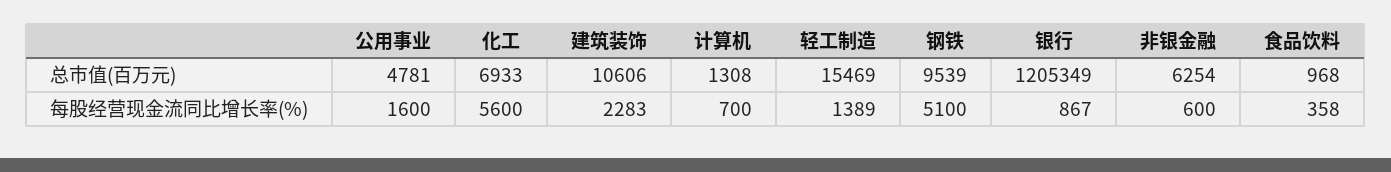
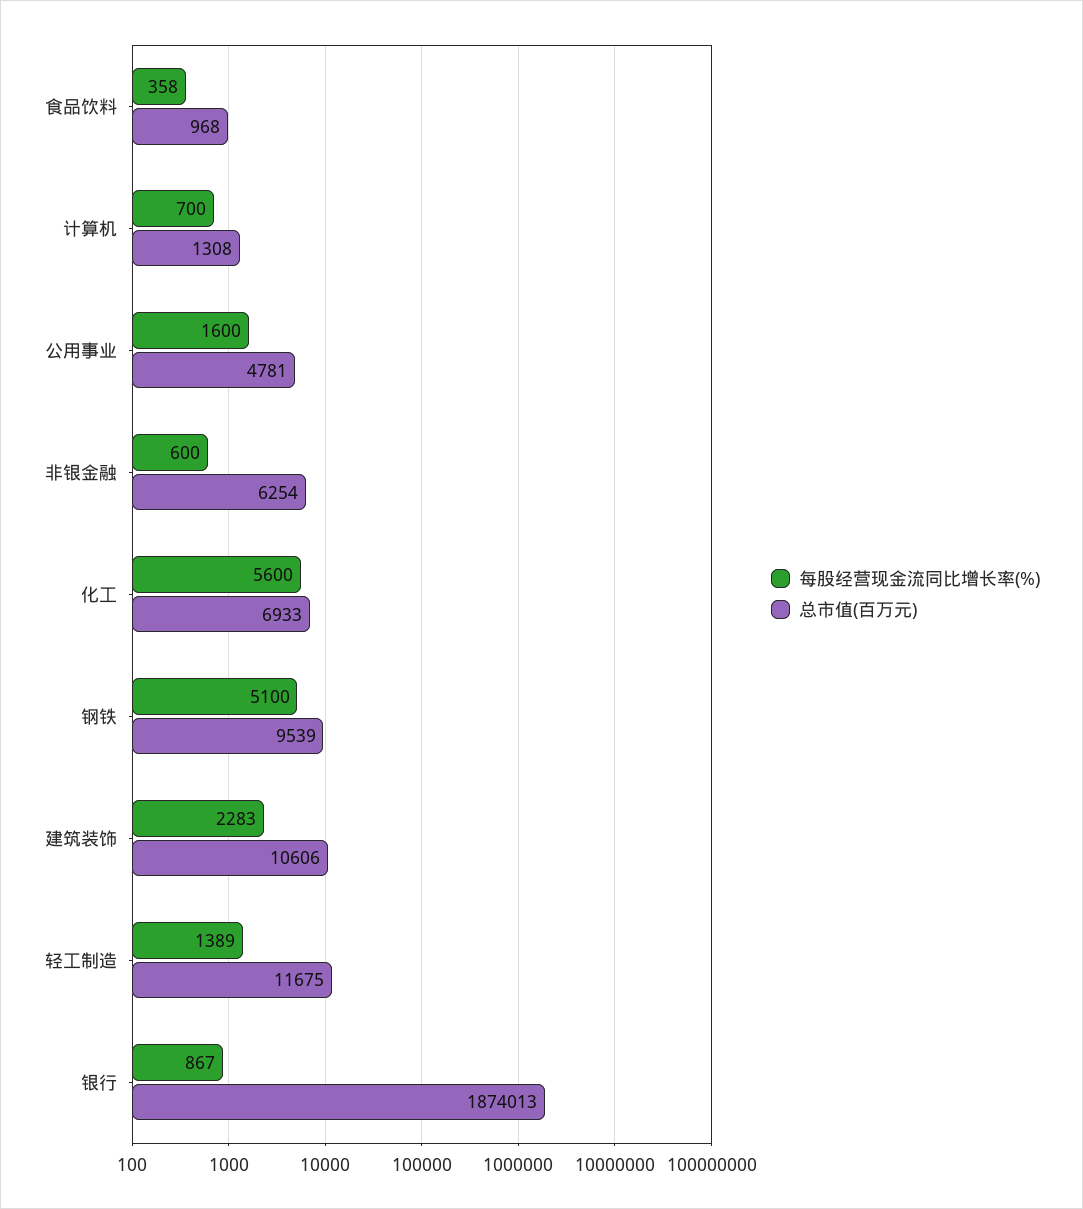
  {
    "总市值(百万元)": {
      "公用事业": 4781,
      "化工": 6933,
      "建筑装饰": 10606,
      "计算机": 1308,
-     "轻工制造": 15469,
+     "轻工制造": 11675,
      "钢铁": 9539,
-     "银行": 1205349,
+     "银行": 1874013,
      "非银金融": 6254,
      "食品饮料": 968
    },
    "每股经营现金流同比增长率(%)": {
      "公用事业": 1600,
      "化工": 5600,
      "建筑装饰": 2283,
      "计算机": 700,
      "轻工制造": 1389,
      "钢铁": 5100,
      "银行": 867,
      "非银金融": 600,
      "食品饮料": 358
    }
  }

